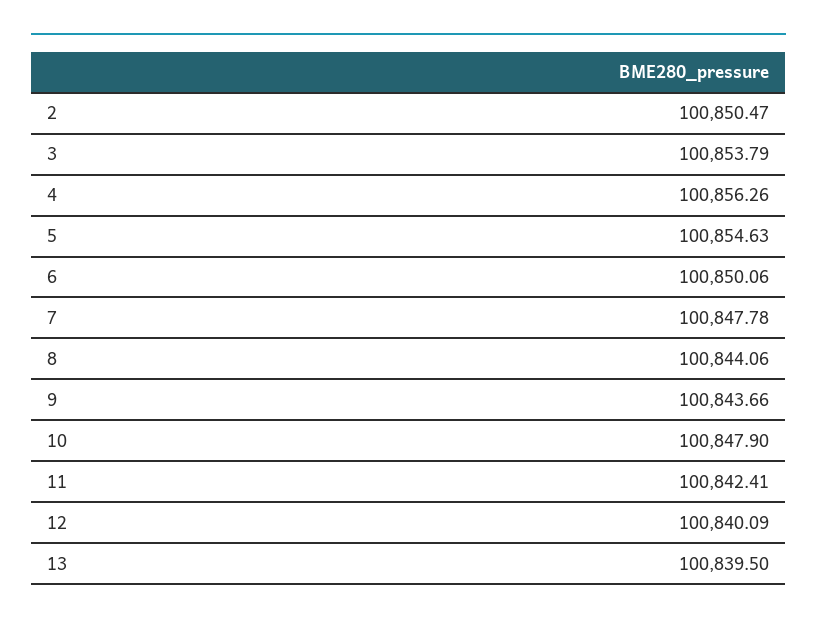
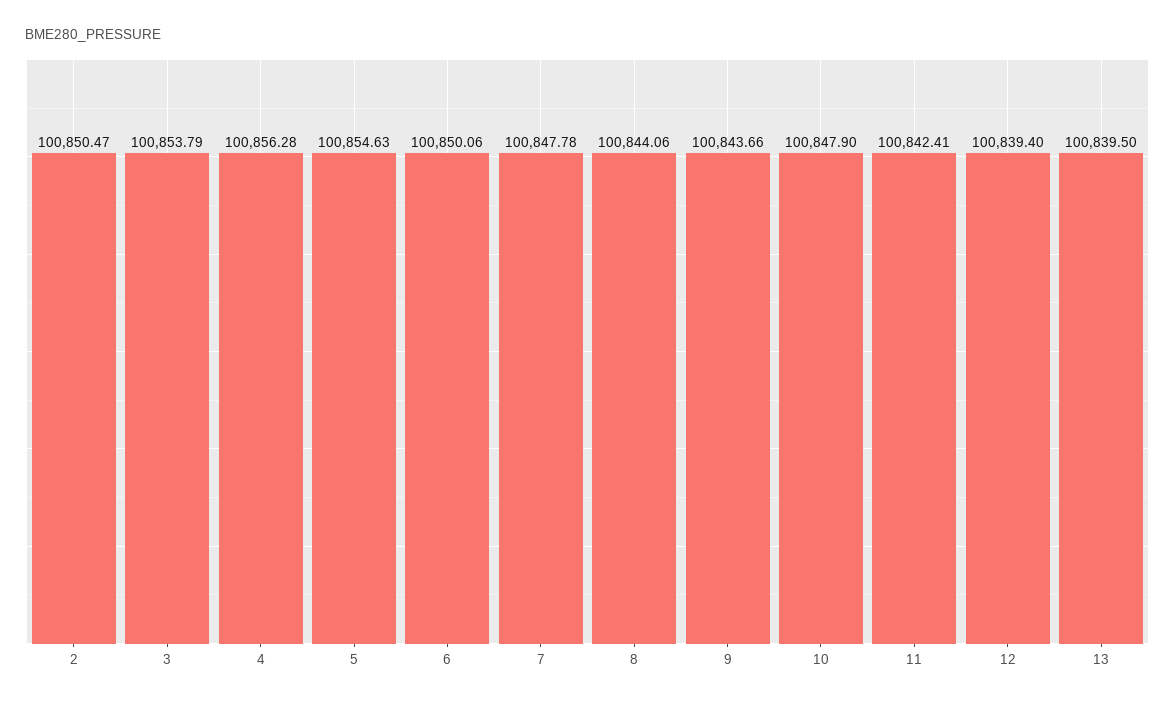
  {
    "2": 100850.47,
    "3": 100853.79,
-   "4": 100856.26,
+   "4": 100856.28,
    "5": 100854.63,
    "6": 100850.06,
    "7": 100847.78,
    "8": 100844.06,
    "9": 100843.66,
    "10": 100847.9,
    "11": 100842.41,
-   "12": 100840.09,
+   "12": 100839.4,
    "13": 100839.5
  }

